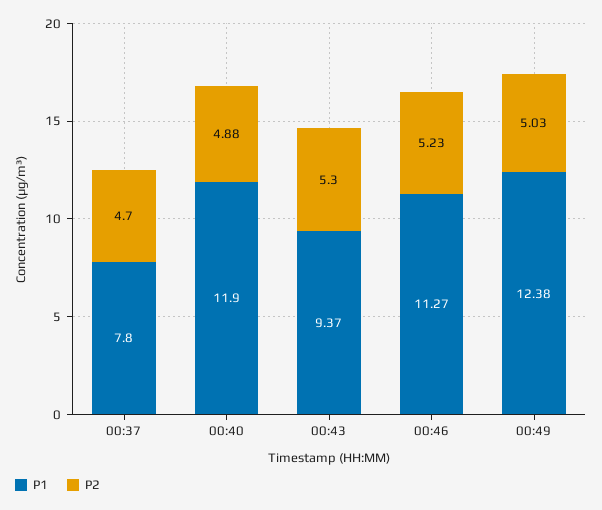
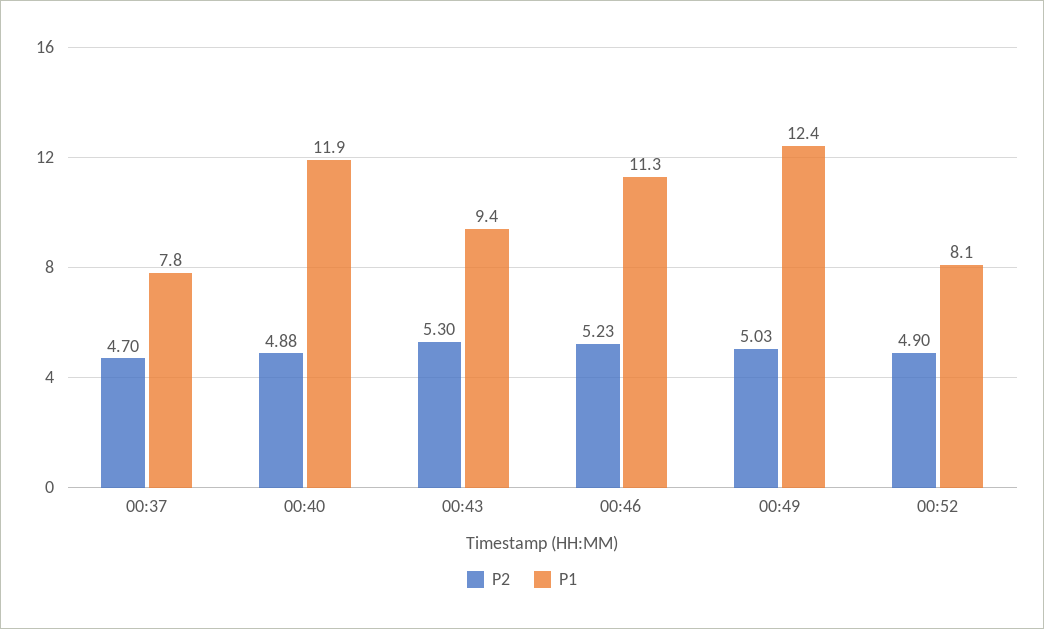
  {
    "P1": {
      "00:37": 7.8,
      "00:40": 11.9,
      "00:43": 9.37,
      "00:46": 11.27,
-     "00:49": 12.38
+     "00:49": 12.38,
+     "00:52": 8.1
    },
    "P2": {
      "00:37": 4.7,
      "00:40": 4.88,
      "00:43": 5.3,
      "00:46": 5.23,
-     "00:49": 5.03
+     "00:49": 5.03,
+     "00:52": 4.9
    }
  }

